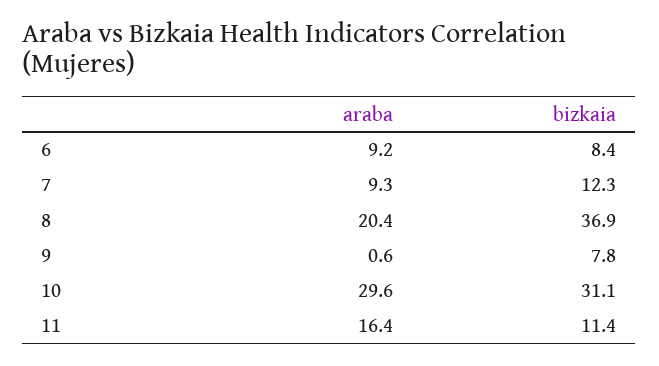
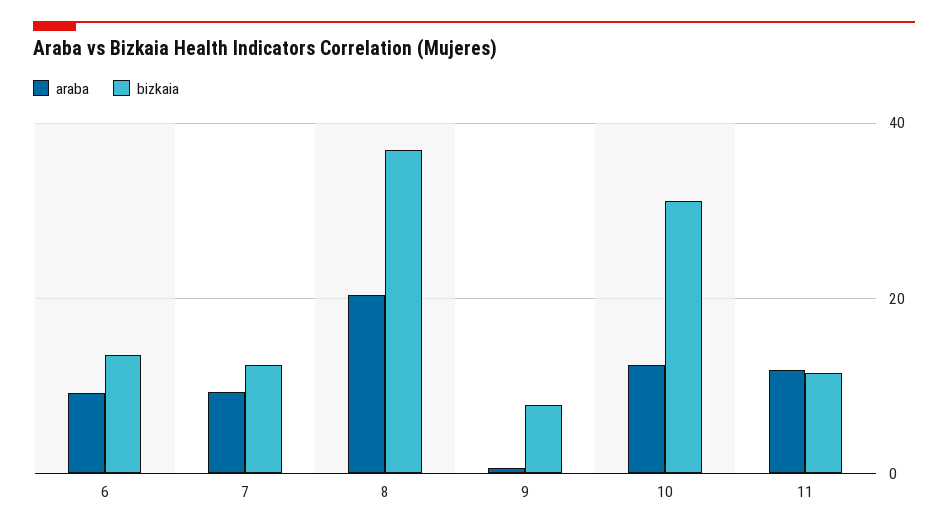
  {
    "araba": {
      "6": 9.2,
      "7": 9.3,
      "8": 20.4,
      "9": 0.6,
-     "10": 29.6,
+     "10": 12,
-     "11": 16.4
+     "11": 12
    },
    "bizkaia": {
-     "6": 8.4,
+     "6": 14,
      "7": 12.3,
      "8": 36.9,
      "9": 7.8,
      "10": 31.1,
      "11": 11.4
    }
  }

